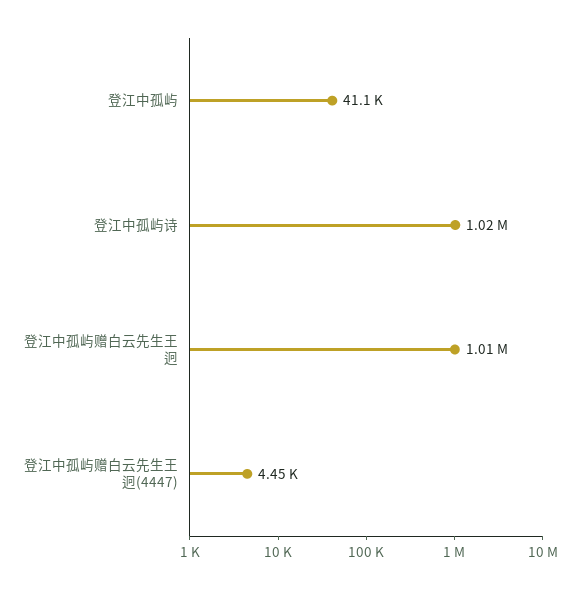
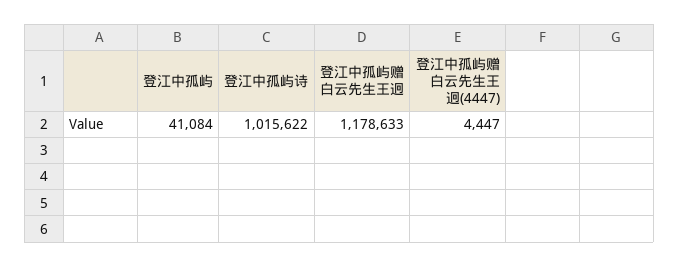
  {
    "登江中孤屿": 41084,
    "登江中孤屿诗": 1015622,
-   "登江中孤屿赠白云先生王迥": 1010000,
+   "登江中孤屿赠白云先生王迥": 1178633,
    "登江中孤屿赠白云先生王迥(4447)": 4447
  }

